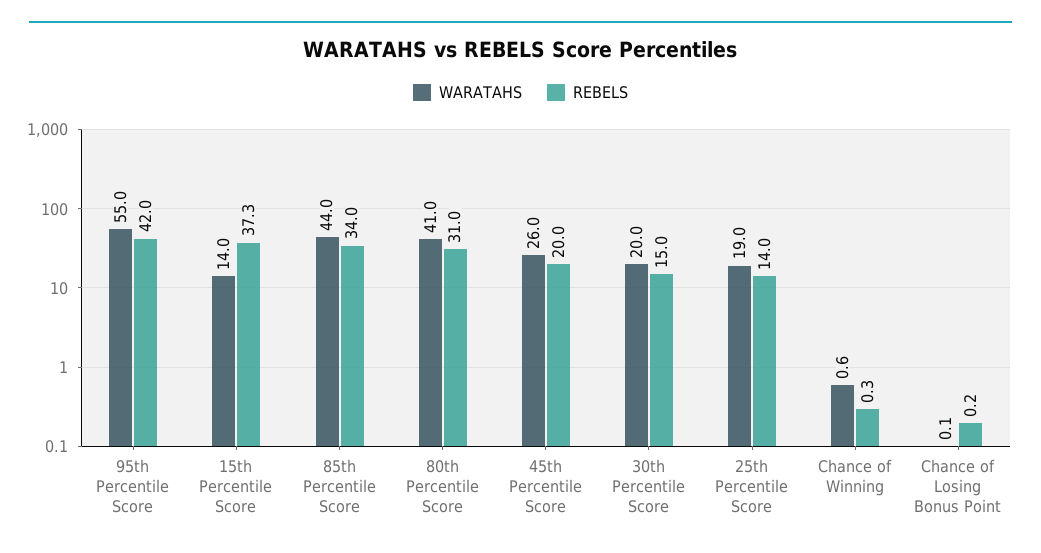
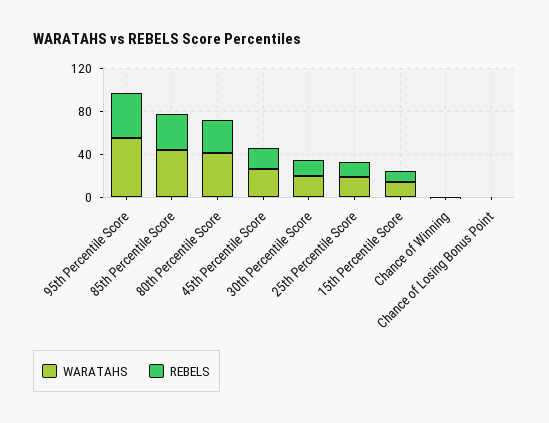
  {
    "WARATAHS": {
      "95th Percentile Score": 55,
      "15th Percentile Score": 14,
      "85th Percentile Score": 44,
      "80th Percentile Score": 41,
      "45th Percentile Score": 26,
      "30th Percentile Score": 20,
      "25th Percentile Score": 19,
      "Chance of Winning": 0.6,
      "Chance of Losing Bonus Point": 0.1
    },
    "REBELS": {
      "95th Percentile Score": 42,
-     "15th Percentile Score": 37.3,
+     "15th Percentile Score": 10,
      "85th Percentile Score": 34,
      "80th Percentile Score": 31,
      "45th Percentile Score": 20,
      "30th Percentile Score": 15,
      "25th Percentile Score": 14,
      "Chance of Winning": 0.3,
      "Chance of Losing Bonus Point": 0.2
    }
  }

